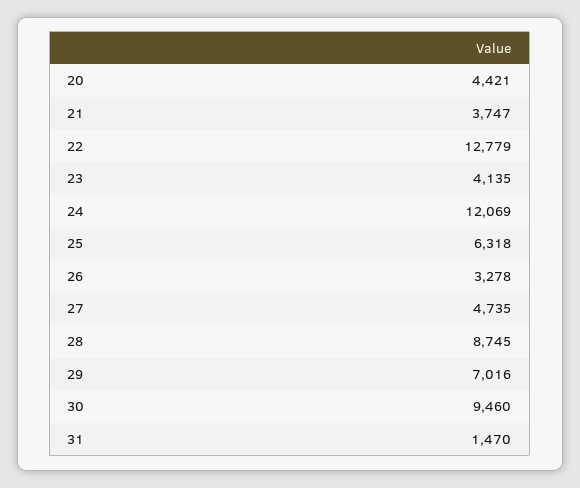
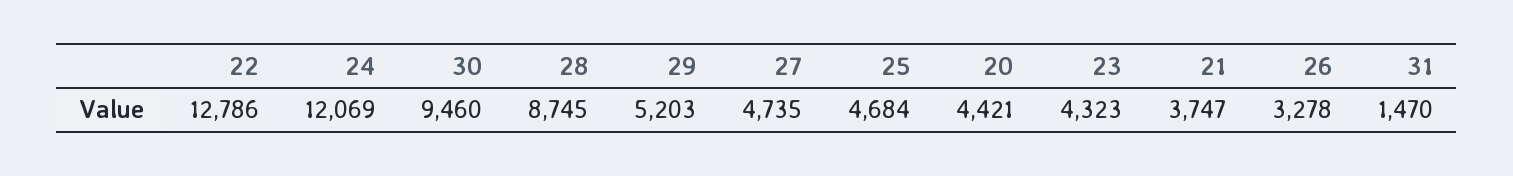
  {
    "20": 4421,
    "21": 3747,
-   "22": 12779,
+   "22": 12786,
-   "23": 4135,
+   "23": 4323,
    "24": 12069,
-   "25": 6318,
+   "25": 4684,
    "26": 3278,
    "27": 4735,
    "28": 8745,
-   "29": 7016,
+   "29": 5203,
    "30": 9460,
    "31": 1470
  }

